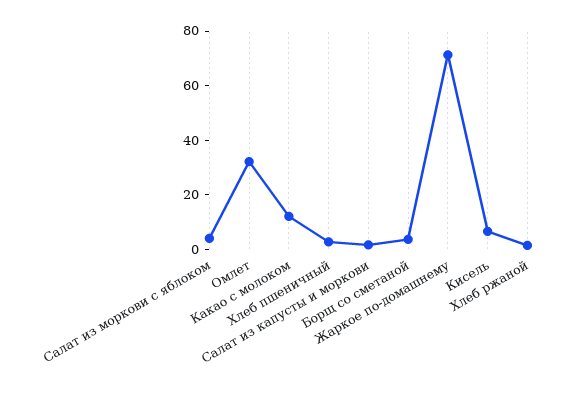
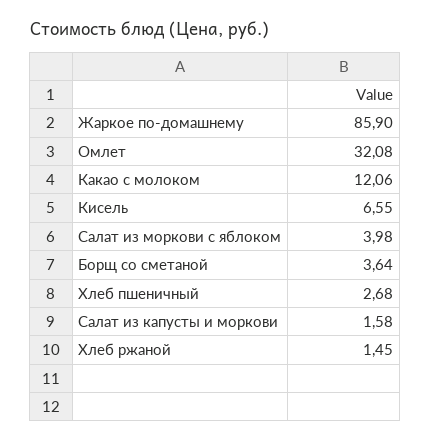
  {
    "Салат из моркови с яблоком": 3.98,
    "Омлет": 32.08,
    "Какао с молоком": 12.06,
    "Хлеб пшеничный": 2.68,
    "Салат из капусты и моркови": 1.58,
    "Борщ со сметаной": 3.64,
-   "Жаркое по-домашнему": 70,
+   "Жаркое по-домашнему": 85.9,
    "Кисель": 6.55,
    "Хлеб ржаной": 1.45
  }

